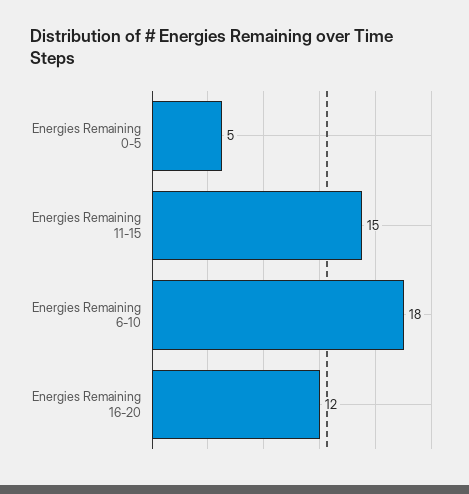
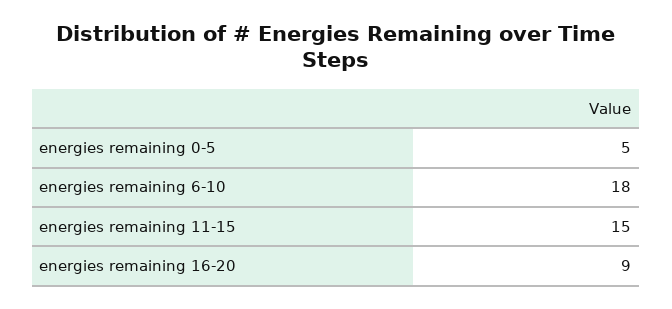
  {
    "Energies Remaining 0-5": 5,
    "Energies Remaining 11-15": 15,
    "Energies Remaining 6-10": 18,
-   "Energies Remaining 16-20": 12
+   "Energies Remaining 16-20": 9
  }

